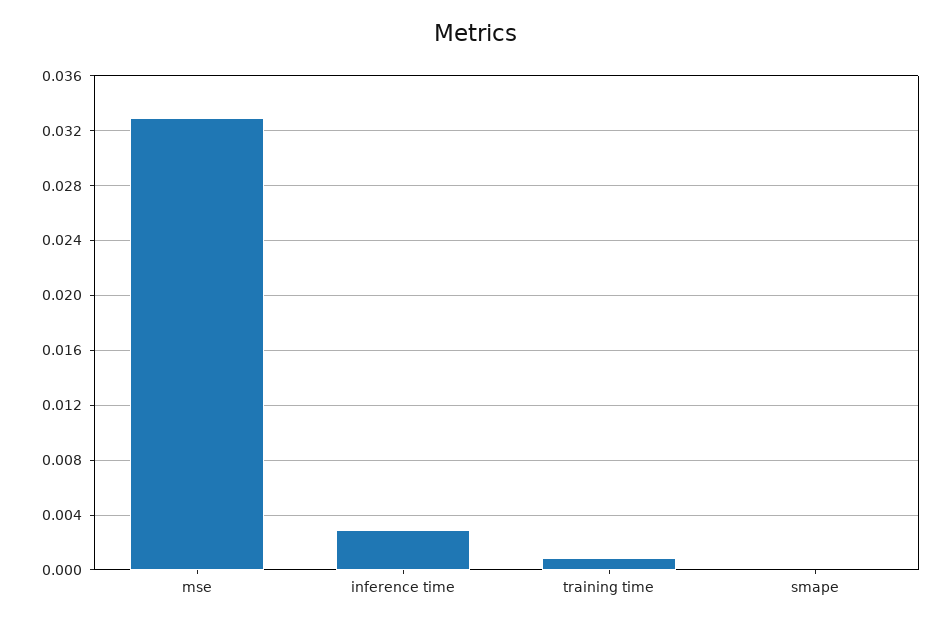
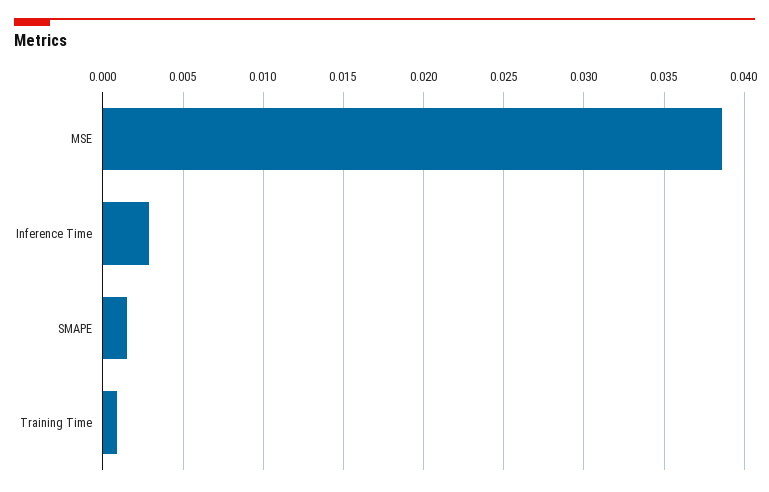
  {
-   "mse": 0.033,
+   "mse": 0.0385,
    "inference time": 0.003,
    "training time": 0.001,
-   "smape": 0
+   "smape": 0.0015
  }

